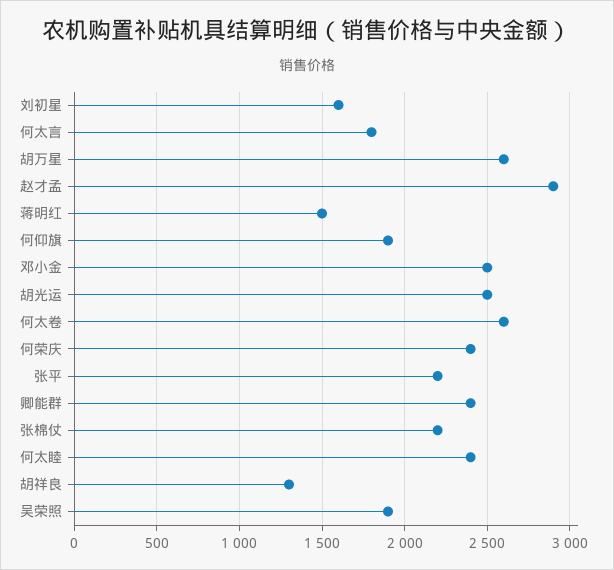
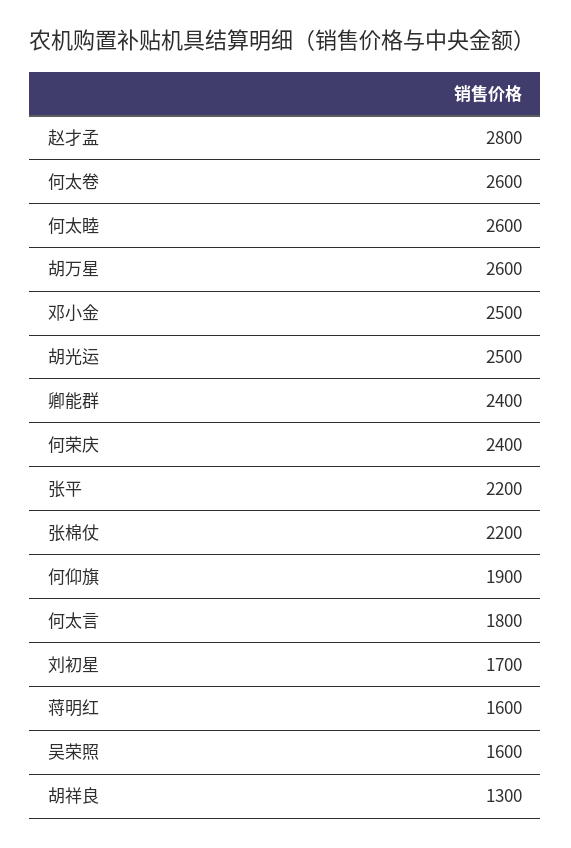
  {
-   "刘初星": 1600,
+   "刘初星": 1700,
    "何太言": 1800,
    "胡万星": 2600,
-   "赵才孟": 2900,
+   "赵才孟": 2800,
-   "蒋明红": 1500,
+   "蒋明红": 1600,
    "何仰旗": 1900,
    "邓小金": 2500,
    "胡光运": 2500,
    "何太卷": 2600,
    "何荣庆": 2400,
    "张平": 2200,
    "卿能群": 2400,
    "张棉仗": 2200,
-   "何太睦": 2400,
+   "何太睦": 2600,
    "胡祥良": 1300,
-   "吴荣照": 1900
+   "吴荣照": 1600
  }

